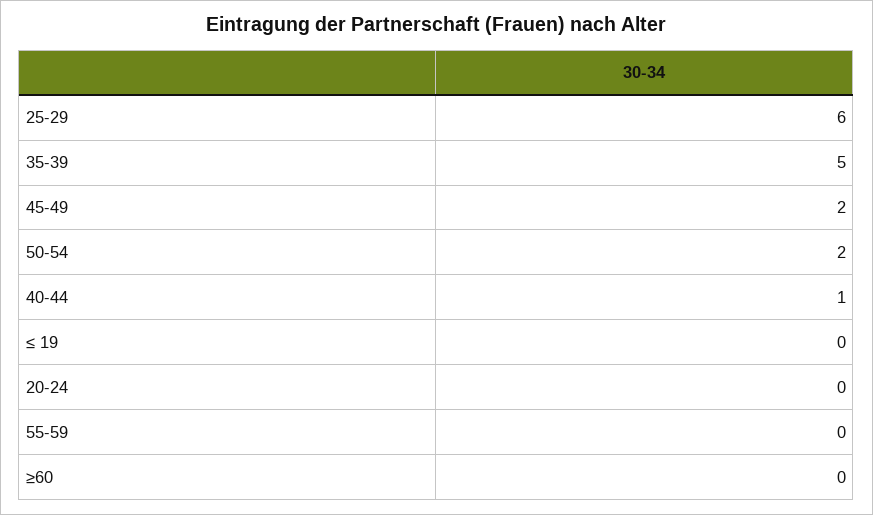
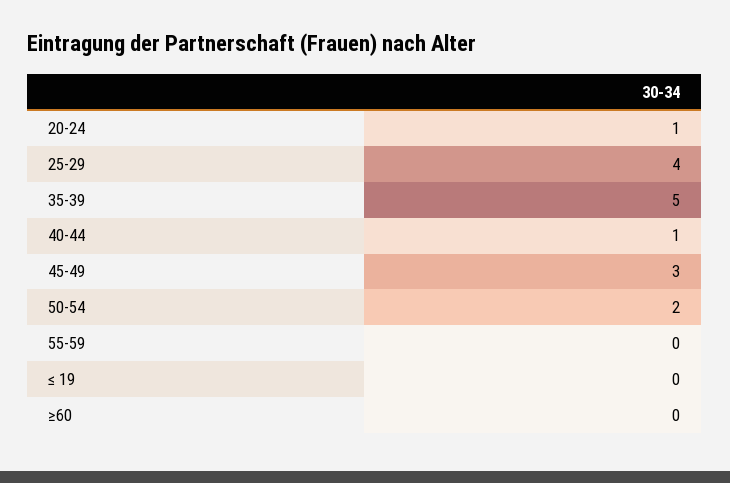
  {
-   "25-29": 6,
+   "25-29": 4,
    "35-39": 5,
-   "45-49": 2,
+   "45-49": 3,
    "50-54": 2,
    "40-44": 1,
    "≤ 19": 0,
-   "20-24": 0,
+   "20-24": 1,
    "55-59": 0,
    "≥60": 0
  }

